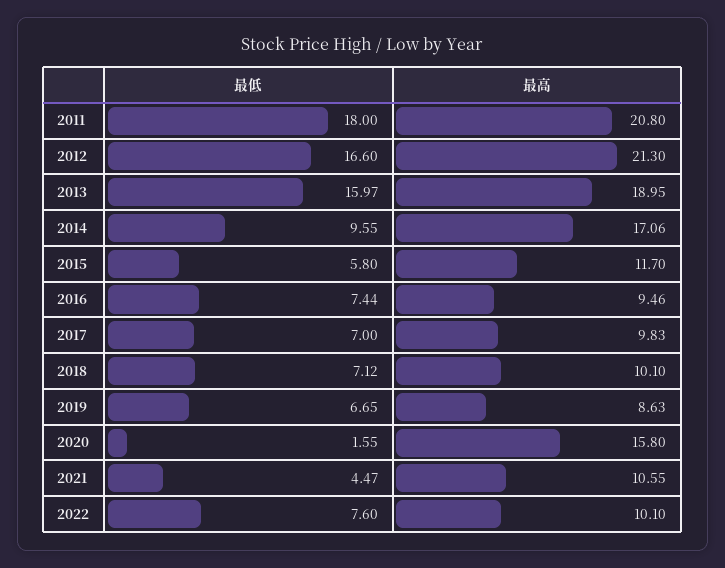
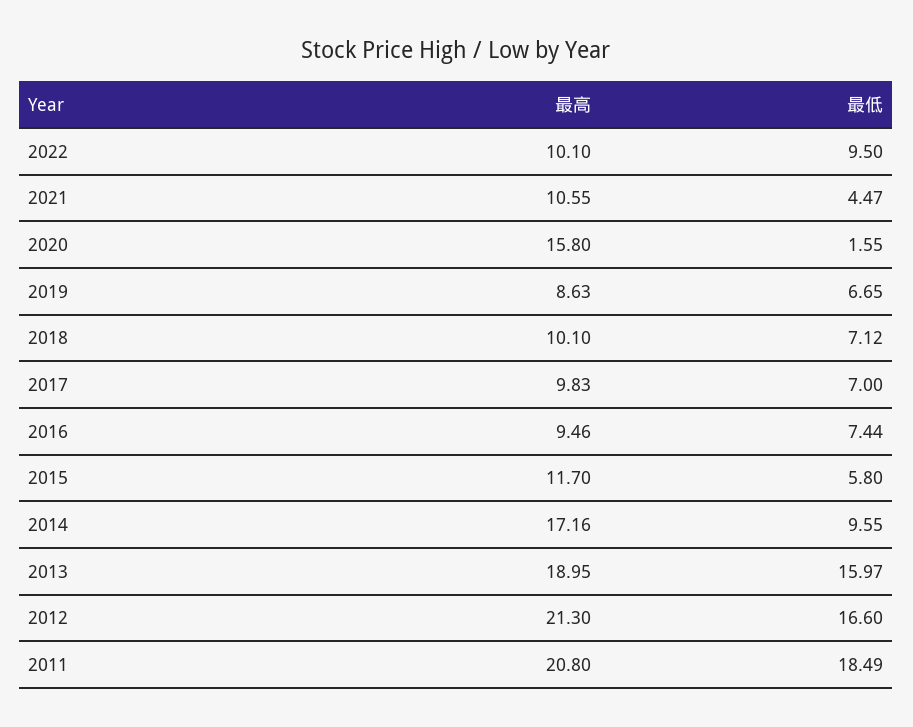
  {
    "最低": {
-     "2011": 18,
+     "2011": 18.49,
      "2012": 16.6,
      "2013": 15.97,
      "2014": 9.55,
      "2015": 5.8,
      "2016": 7.44,
      "2017": 7,
      "2018": 7.12,
      "2019": 6.65,
      "2020": 1.55,
      "2021": 4.47,
-     "2022": 7.6
+     "2022": 9.5
    },
    "最高": {
      "2011": 20.8,
      "2012": 21.3,
      "2013": 18.95,
-     "2014": 17.06,
+     "2014": 17.16,
      "2015": 11.7,
      "2016": 9.46,
      "2017": 9.83,
      "2018": 10.1,
      "2019": 8.63,
      "2020": 15.8,
      "2021": 10.55,
      "2022": 10.1
    }
  }

